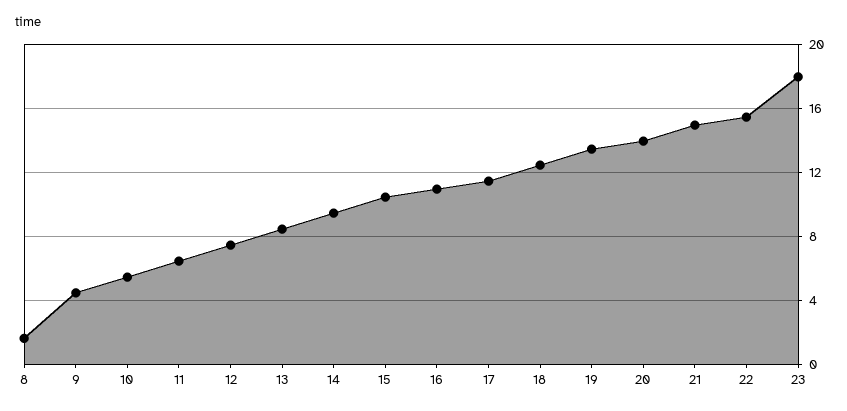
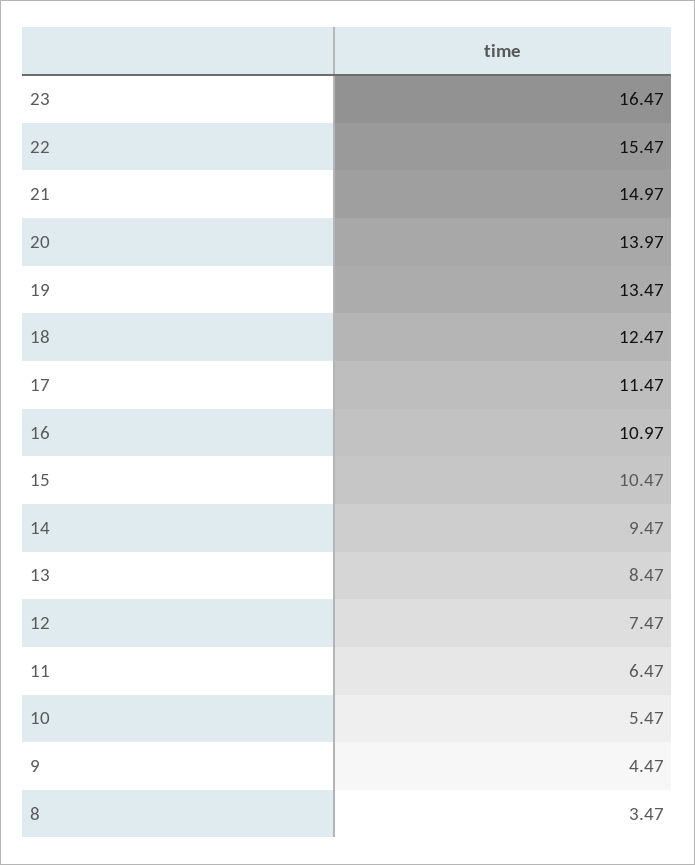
  {
-   "8": 1.5,
+   "8": 3.47,
    "9": 4.47,
    "10": 5.47,
    "11": 6.47,
    "12": 7.47,
    "13": 8.47,
    "14": 9.47,
    "15": 10.47,
    "16": 10.97,
    "17": 11.47,
    "18": 12.47,
    "19": 13.47,
    "20": 13.97,
    "21": 14.97,
    "22": 15.47,
-   "23": 18
+   "23": 16.47
  }

